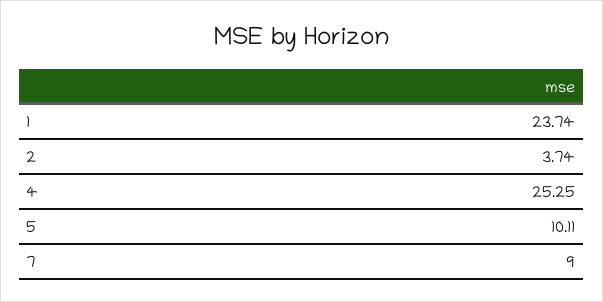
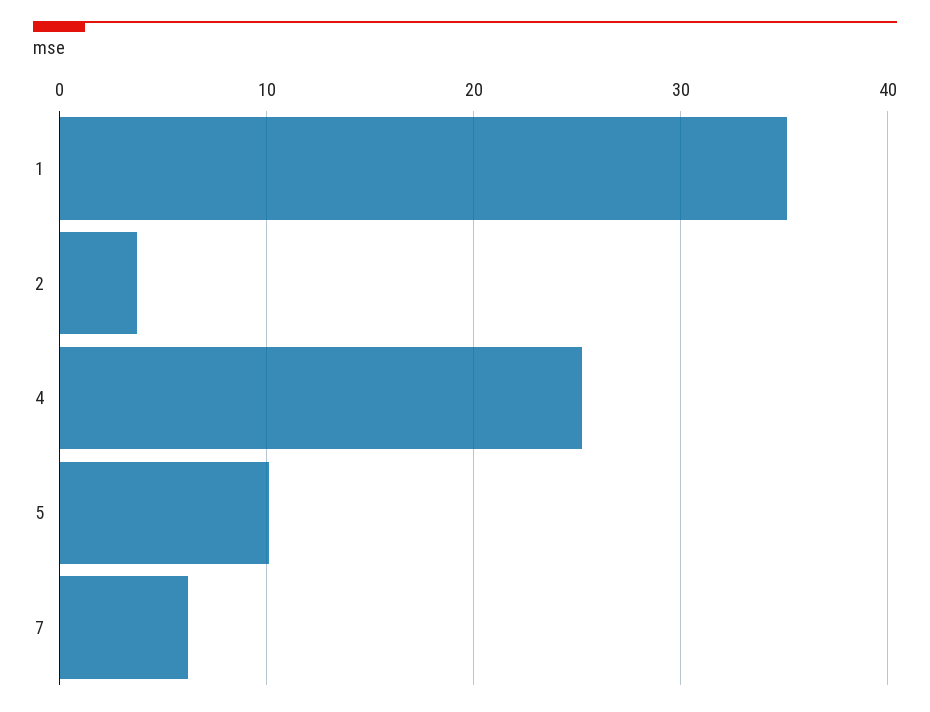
  {
-   "1": 23.74,
+   "1": 35,
    "2": 3.74,
    "4": 25.25,
    "5": 10.11,
-   "7": 9
+   "7": 6
  }

